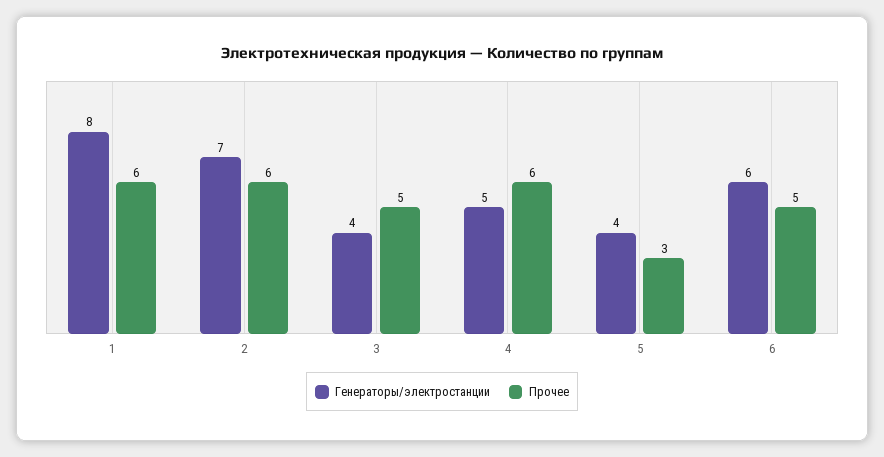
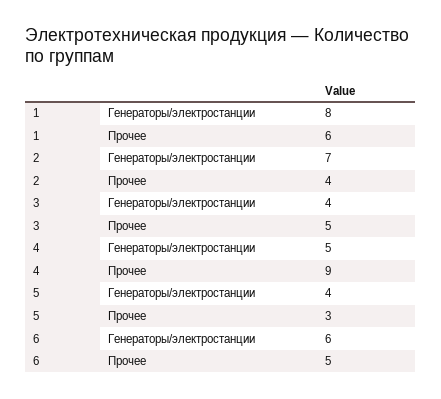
  {
    "Генераторы/электростанции": {
      "1": 8,
      "2": 7,
      "3": 4,
      "4": 5,
      "5": 4,
      "6": 6
    },
    "Прочее": {
      "1": 6,
-     "2": 6,
+     "2": 4,
      "3": 5,
-     "4": 6,
+     "4": 9,
      "5": 3,
      "6": 5
    }
  }

